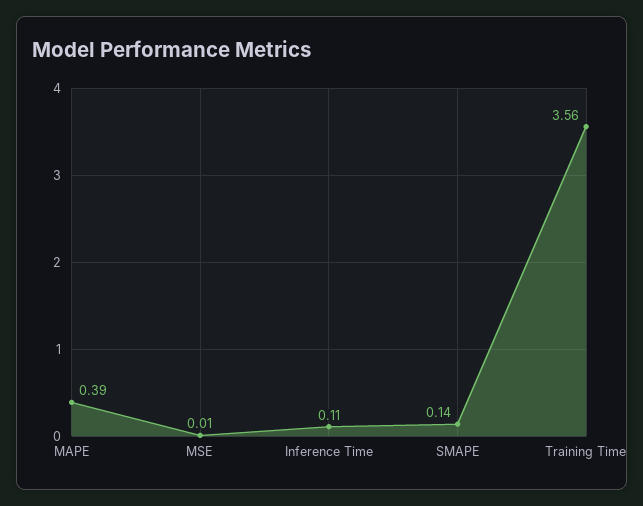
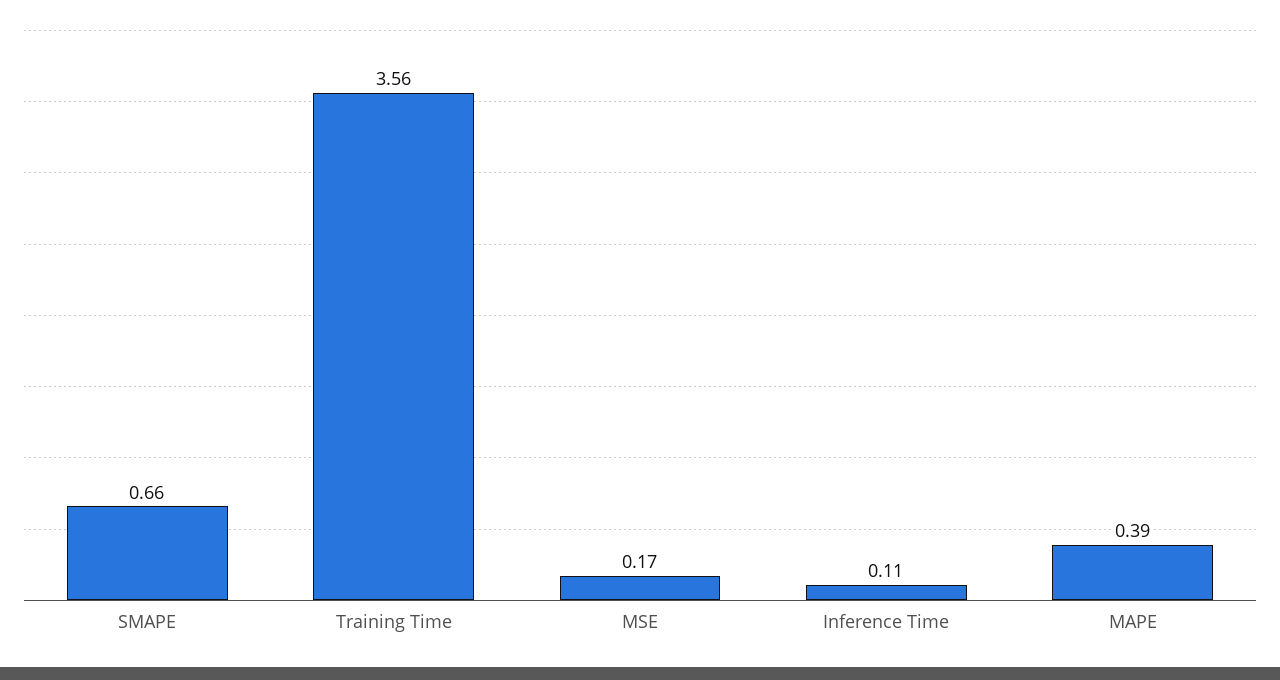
  {
    "MAPE": 0.39,
-   "MSE": 0.01,
+   "MSE": 0.17,
    "Inference Time": 0.11,
-   "SMAPE": 0.14,
+   "SMAPE": 0.66,
    "Training Time": 3.56
  }

